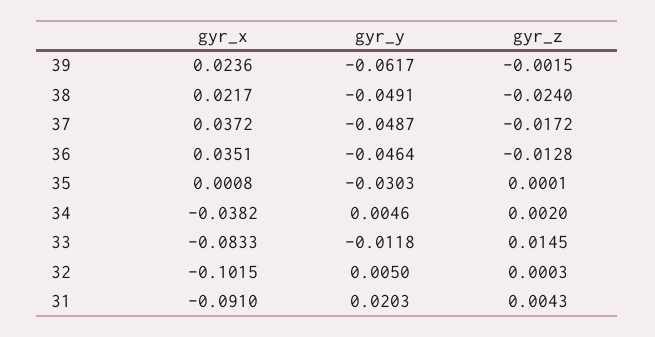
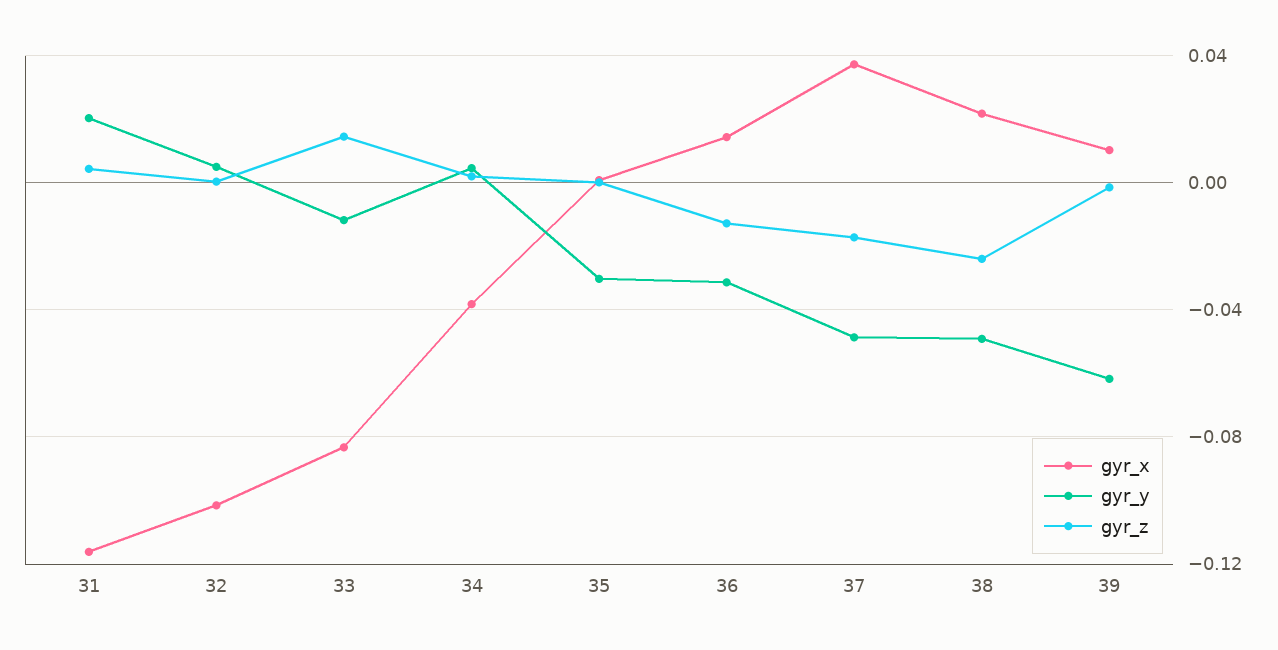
  {
    "gyr_x": {
-     "39": 0.0236,
+     "39": 0.01,
      "38": 0.0217,
      "37": 0.0372,
-     "36": 0.0351,
+     "36": 0.015,
      "35": 0.0008,
      "34": -0.0382,
      "33": -0.0833,
      "32": -0.1015,
-     "31": -0.091
+     "31": -0.115
    },
    "gyr_y": {
      "39": -0.0617,
      "38": -0.0491,
      "37": -0.0487,
-     "36": -0.0464,
+     "36": -0.03,
      "35": -0.0303,
      "34": 0.0046,
      "33": -0.0118,
      "32": 0.005,
      "31": 0.0203
    },
    "gyr_z": {
      "39": -0.0015,
      "38": -0.024,
      "37": -0.0172,
      "36": -0.0128,
      "35": 0.0001,
      "34": 0.002,
      "33": 0.0145,
      "32": 0.0003,
      "31": 0.0043
    }
  }

